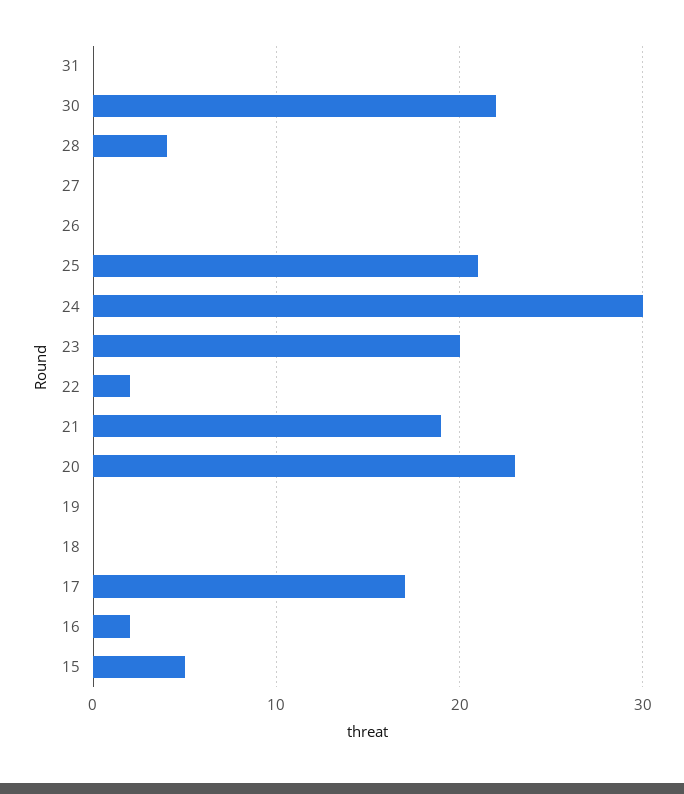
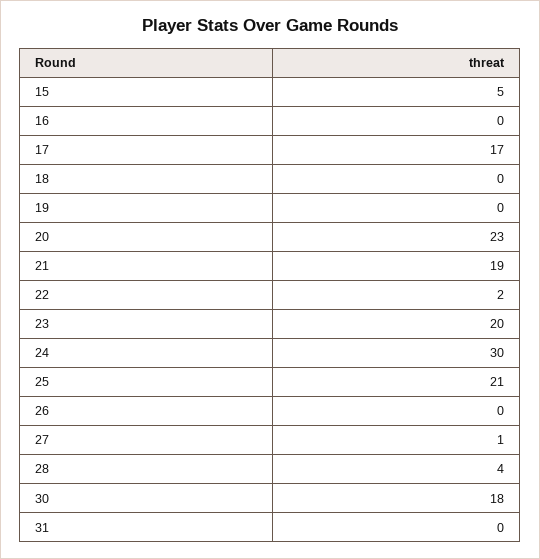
  {
    "31": 0,
-   "30": 22,
+   "30": 18,
    "28": 4,
-   "27": 0,
+   "27": 1,
    "26": 0,
    "25": 21,
    "24": 30,
    "23": 20,
    "22": 2,
    "21": 19,
    "20": 23,
    "19": 0,
    "18": 0,
    "17": 17,
-   "16": 2,
+   "16": 0,
    "15": 5
  }

